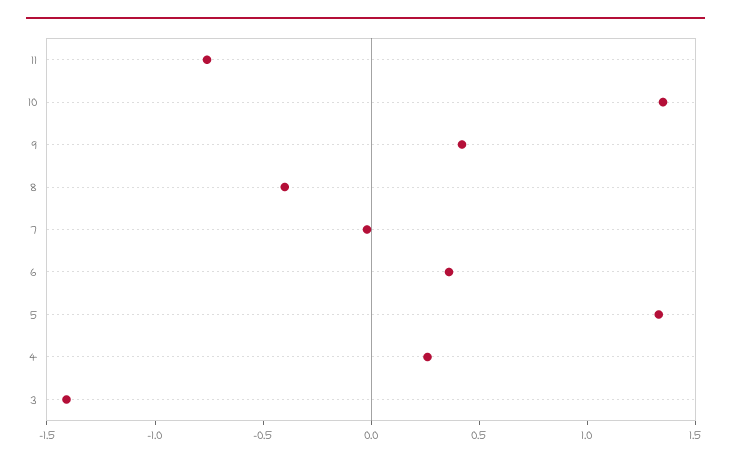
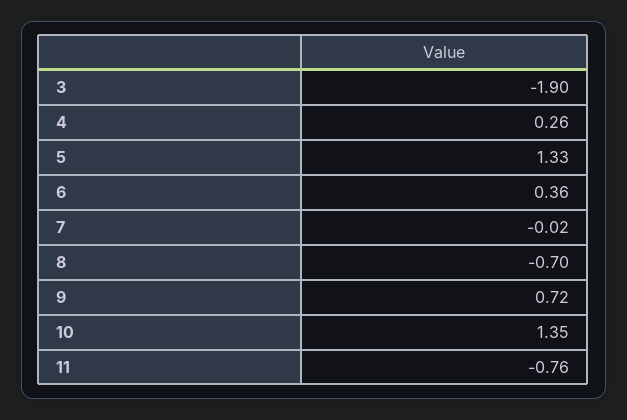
  {
    "11": -0.76,
    "10": 1.35,
-   "9": 0.4,
+   "9": 0.72,
-   "8": -0.4,
+   "8": -0.7,
    "7": -0.02,
    "6": 0.36,
    "5": 1.33,
    "4": 0.26,
-   "3": -1.4
+   "3": -1.9
  }

